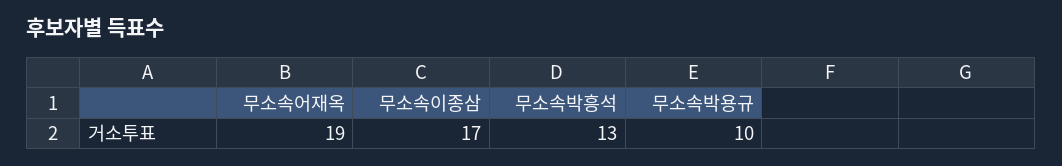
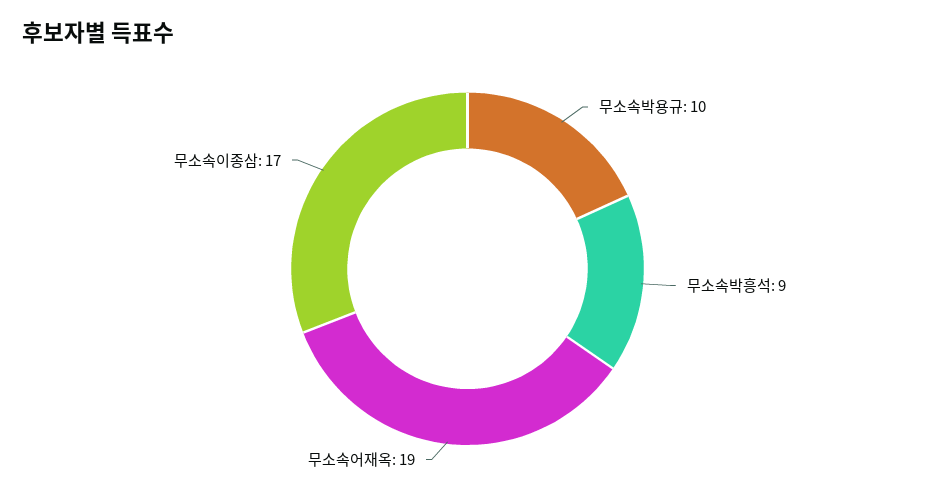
  {
    "무소속어재옥": 19,
    "무소속이종삼": 17,
-   "무소속박흥석": 13,
+   "무소속박흥석": 9,
    "무소속박용규": 10
  }

